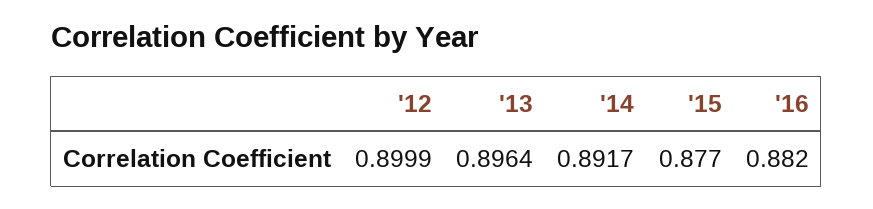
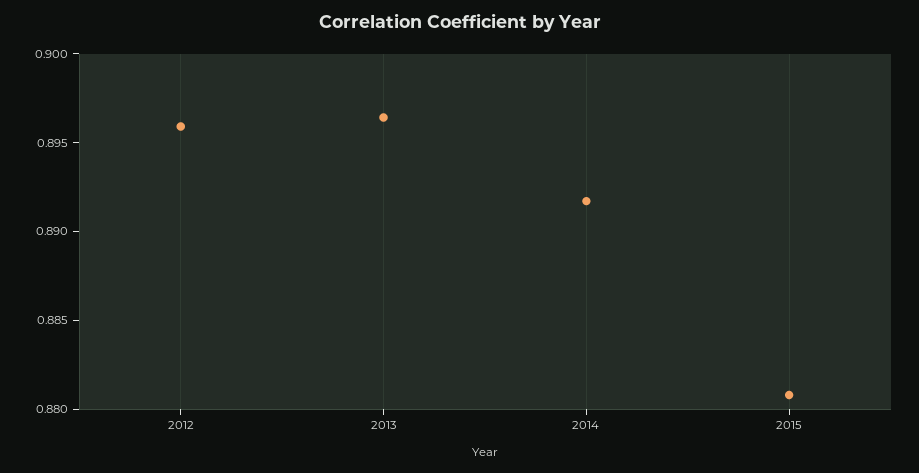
  {
-   "'12": 0.8999,
+   "'12": 0.896,
    "'13": 0.8964,
    "'14": 0.8917,
-   "'15": 0.877,
+   "'15": 0.881
-   "'16": 0.882
  }

